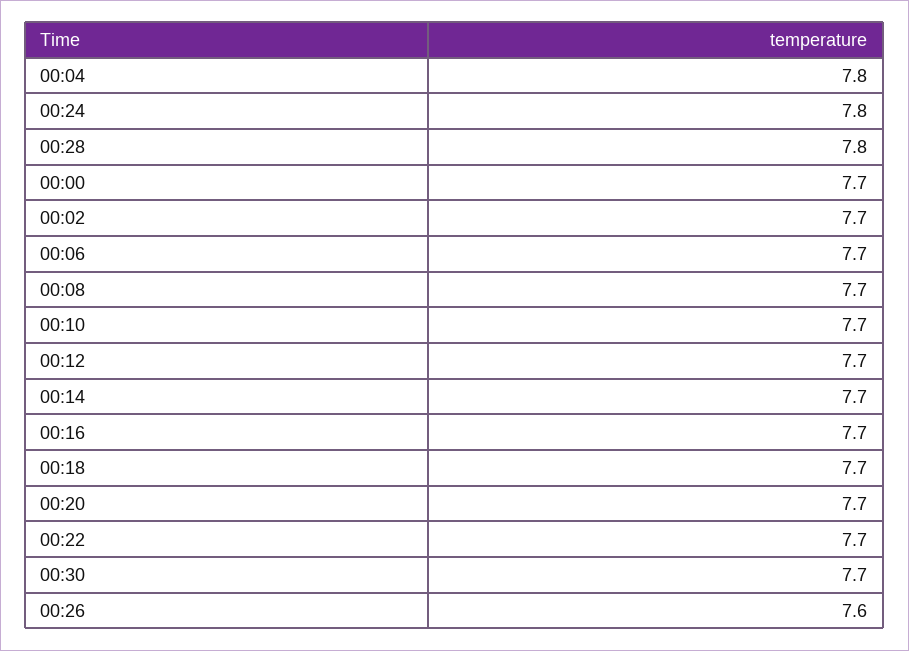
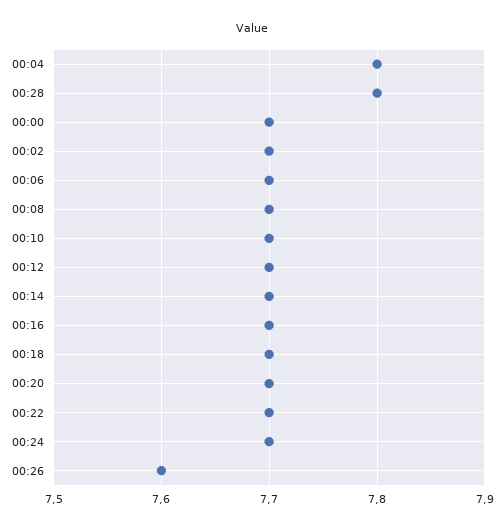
  {
    "00:04": 7.8,
-   "00:24": 7.8,
+   "00:24": 7.7,
    "00:28": 7.8,
    "00:00": 7.7,
    "00:02": 7.7,
    "00:06": 7.7,
    "00:08": 7.7,
    "00:10": 7.7,
    "00:12": 7.7,
    "00:14": 7.7,
    "00:16": 7.7,
    "00:18": 7.7,
    "00:20": 7.7,
    "00:22": 7.7,
-   "00:30": 7.7,
    "00:26": 7.6
  }

